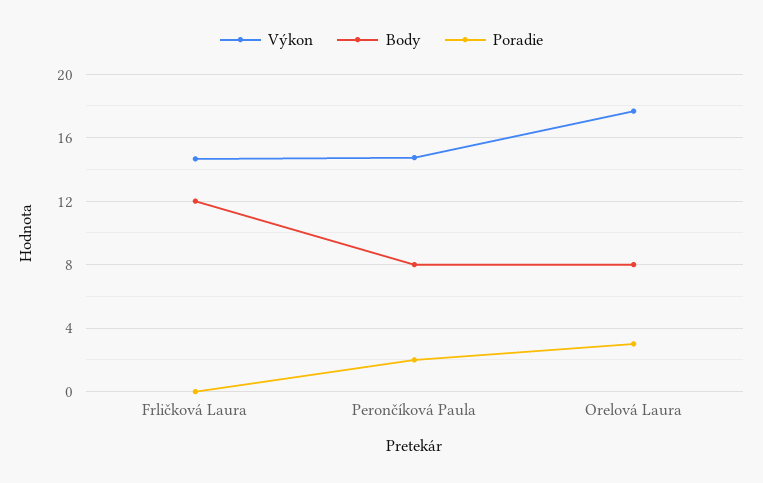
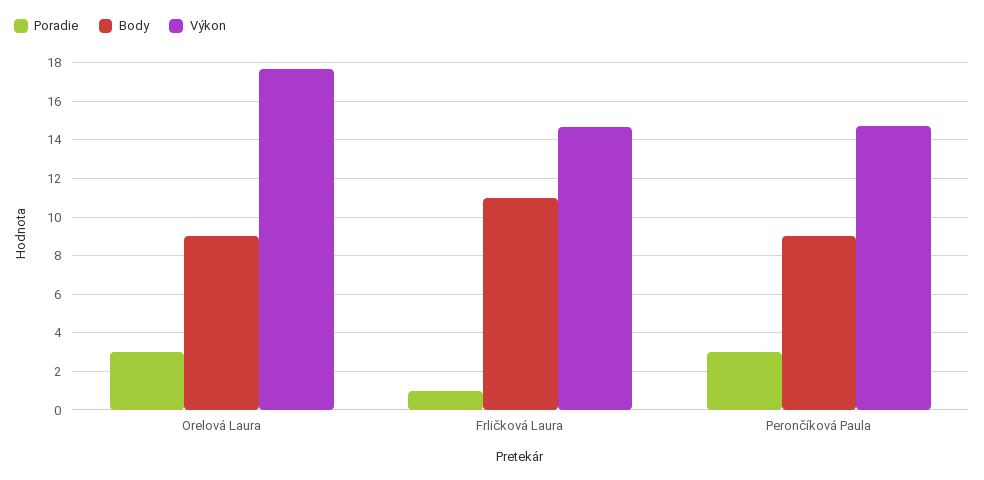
  {
    "Výkon": {
      "Frličková Laura": 14.5,
      "Perončíková Paula": 14.5,
      "Orelová Laura": 17.5
    },
    "Body": {
-     "Frličková Laura": 12,
+     "Frličková Laura": 11,
-     "Perončíková Paula": 8,
+     "Perončíková Paula": 9,
-     "Orelová Laura": 8
+     "Orelová Laura": 9
    },
    "Poradie": {
-     "Frličková Laura": 0,
+     "Frličková Laura": 1,
-     "Perončíková Paula": 2,
+     "Perončíková Paula": 3,
      "Orelová Laura": 3
    }
  }

